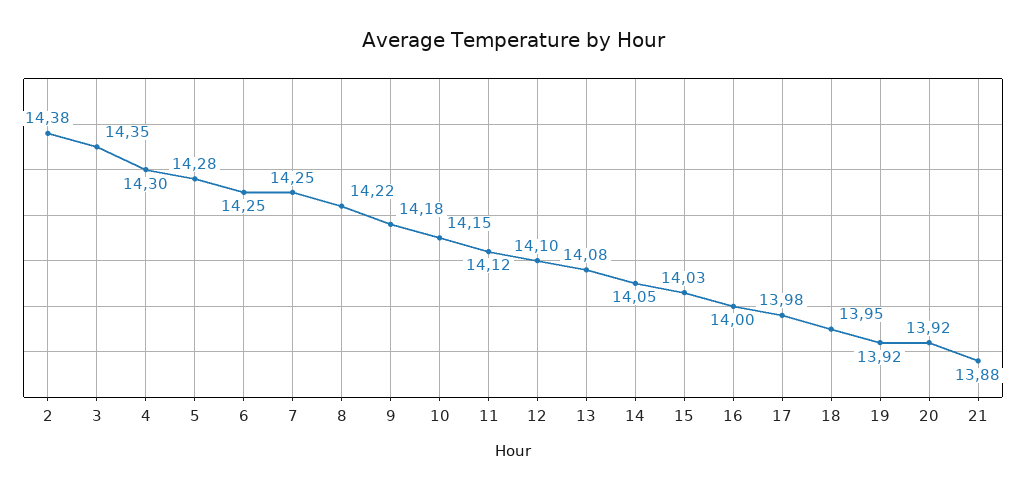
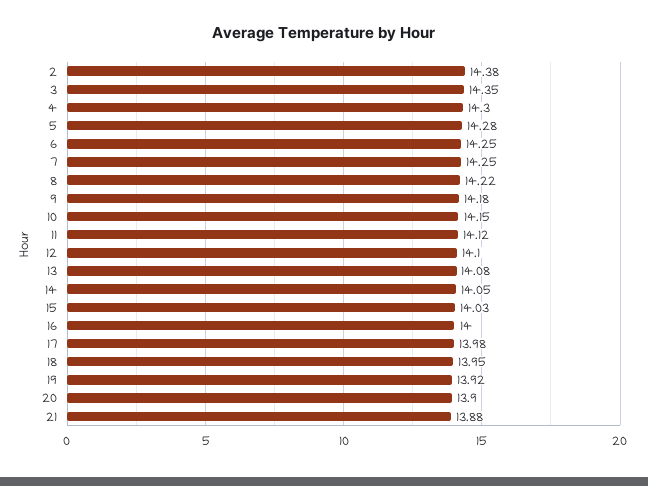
  {
    "2": 14.38,
    "3": 14.35,
    "4": 14.3,
    "5": 14.28,
    "6": 14.25,
    "7": 14.25,
    "8": 14.22,
    "9": 14.18,
    "10": 14.15,
    "11": 14.12,
    "12": 14.1,
    "13": 14.08,
    "14": 14.05,
    "15": 14.03,
    "16": 14,
    "17": 13.98,
    "18": 13.95,
    "19": 13.92,
-   "20": 13.92,
+   "20": 13.9,
    "21": 13.88
  }

